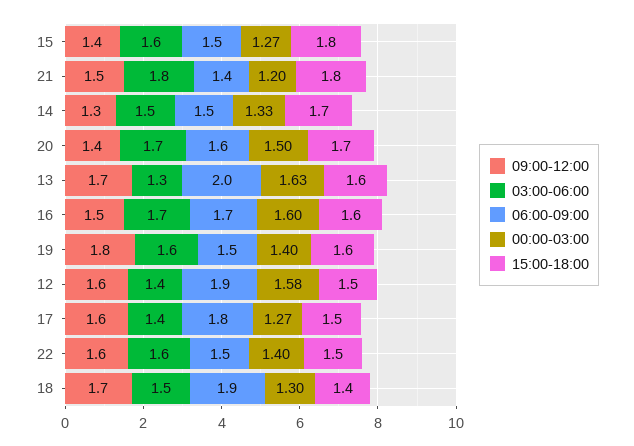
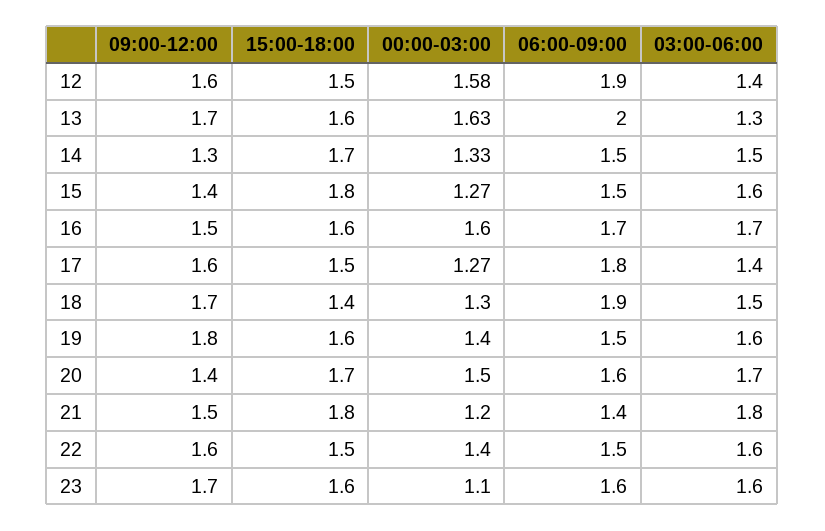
  {
    "09:00-12:00": {
      "15": 1.4,
      "21": 1.5,
      "14": 1.3,
      "20": 1.4,
      "13": 1.7,
      "16": 1.5,
      "19": 1.8,
      "12": 1.6,
      "17": 1.6,
      "22": 1.6,
-     "18": 1.7
+     "18": 1.7,
+     "23": 1.7
    },
    "03:00-06:00": {
      "15": 1.6,
      "21": 1.8,
      "14": 1.5,
      "20": 1.7,
      "13": 1.3,
      "16": 1.7,
      "19": 1.6,
      "12": 1.4,
      "17": 1.4,
      "22": 1.6,
-     "18": 1.5
+     "18": 1.5,
+     "23": 1.6
    },
    "06:00-09:00": {
      "15": 1.5,
      "21": 1.4,
      "14": 1.5,
      "20": 1.6,
      "13": 2,
      "16": 1.7,
      "19": 1.5,
      "12": 1.9,
      "17": 1.8,
      "22": 1.5,
-     "18": 1.9
+     "18": 1.9,
+     "23": 1.6
    },
    "00:00-03:00": {
      "15": 1.27,
      "21": 1.2,
      "14": 1.33,
      "20": 1.5,
      "13": 1.63,
      "16": 1.6,
      "19": 1.4,
      "12": 1.58,
      "17": 1.27,
      "22": 1.4,
-     "18": 1.3
+     "18": 1.3,
+     "23": 1.1
    },
    "15:00-18:00": {
      "15": 1.8,
      "21": 1.8,
      "14": 1.7,
      "20": 1.7,
      "13": 1.6,
      "16": 1.6,
      "19": 1.6,
      "12": 1.5,
      "17": 1.5,
      "22": 1.5,
-     "18": 1.4
+     "18": 1.4,
+     "23": 1.6
    }
  }

